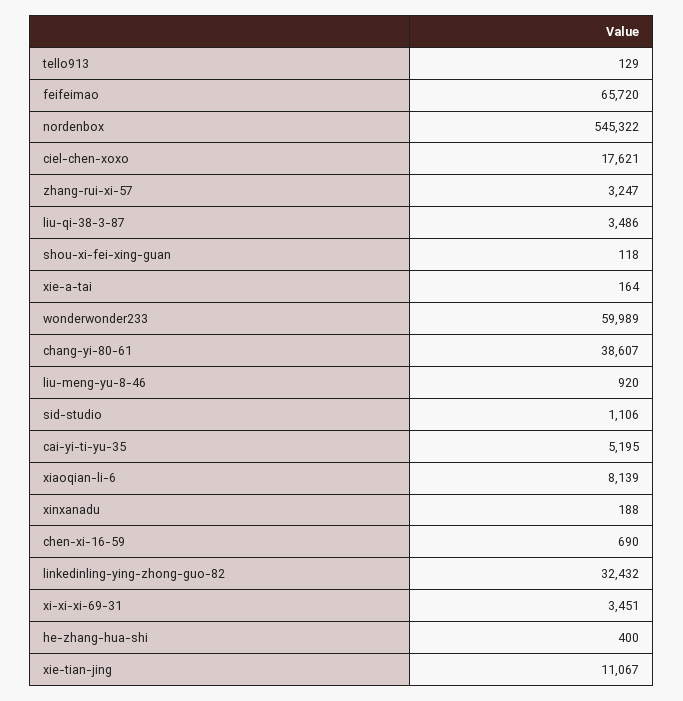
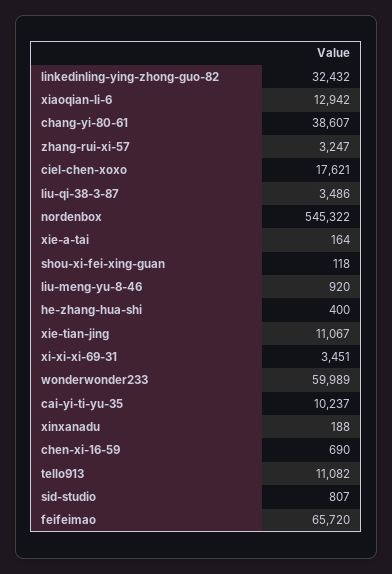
  {
-   "tello913": 129,
+   "tello913": 11082,
    "feifeimao": 65720,
    "nordenbox": 545322,
    "ciel-chen-xoxo": 17621,
    "zhang-rui-xi-57": 3247,
    "liu-qi-38-3-87": 3486,
    "shou-xi-fei-xing-guan": 118,
    "xie-a-tai": 164,
    "wonderwonder233": 59989,
    "chang-yi-80-61": 38607,
    "liu-meng-yu-8-46": 920,
-   "sid-studio": 1106,
+   "sid-studio": 807,
-   "cai-yi-ti-yu-35": 5195,
+   "cai-yi-ti-yu-35": 10237,
-   "xiaoqian-li-6": 8139,
+   "xiaoqian-li-6": 12942,
    "xinxanadu": 188,
    "chen-xi-16-59": 690,
    "linkedinling-ying-zhong-guo-82": 32432,
    "xi-xi-xi-69-31": 3451,
    "he-zhang-hua-shi": 400,
    "xie-tian-jing": 11067
  }

